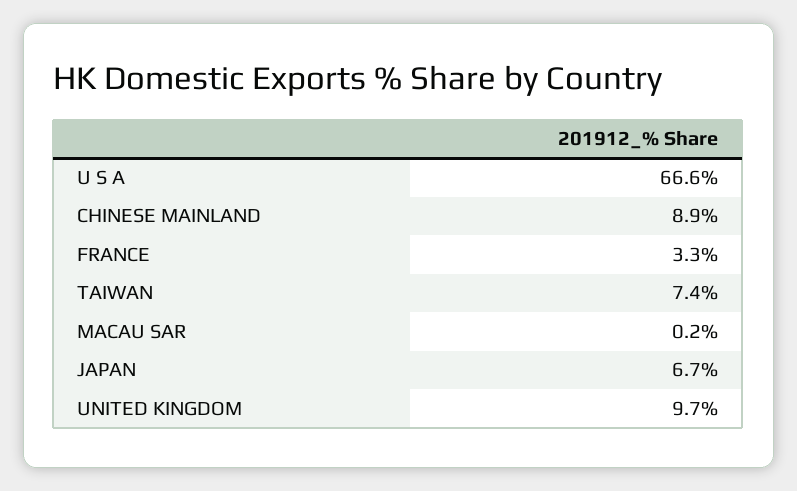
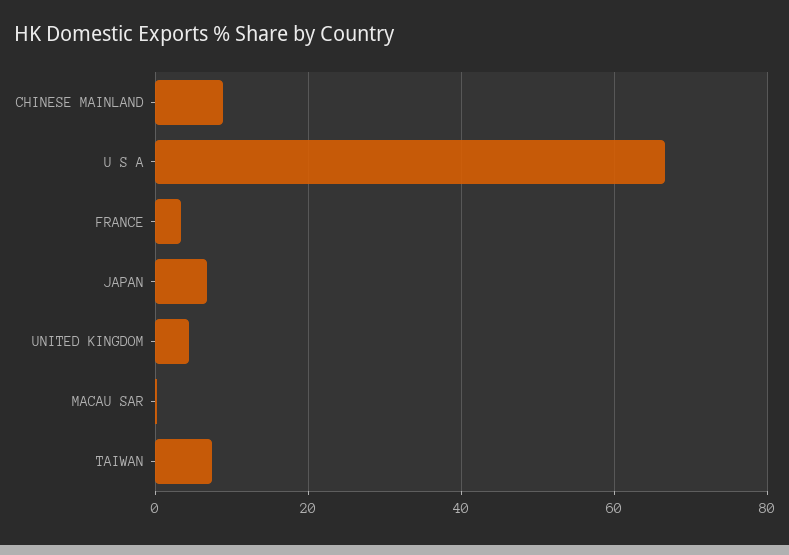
  {
    "U S A": 66.6,
    "CHINESE MAINLAND": 8.9,
    "FRANCE": 3.3,
    "TAIWAN": 7.4,
    "MACAU SAR": 0.2,
    "JAPAN": 6.7,
-   "UNITED KINGDOM": 9.7
+   "UNITED KINGDOM": 4
  }

